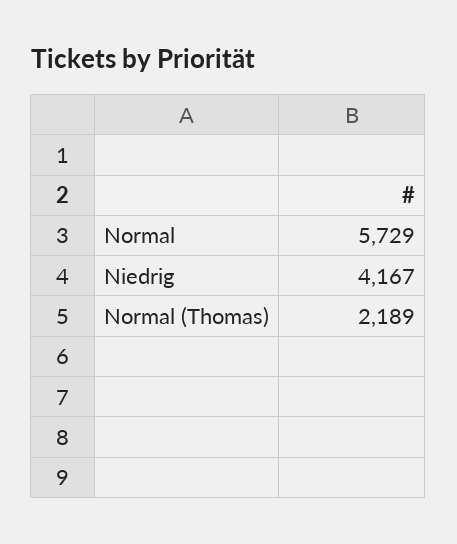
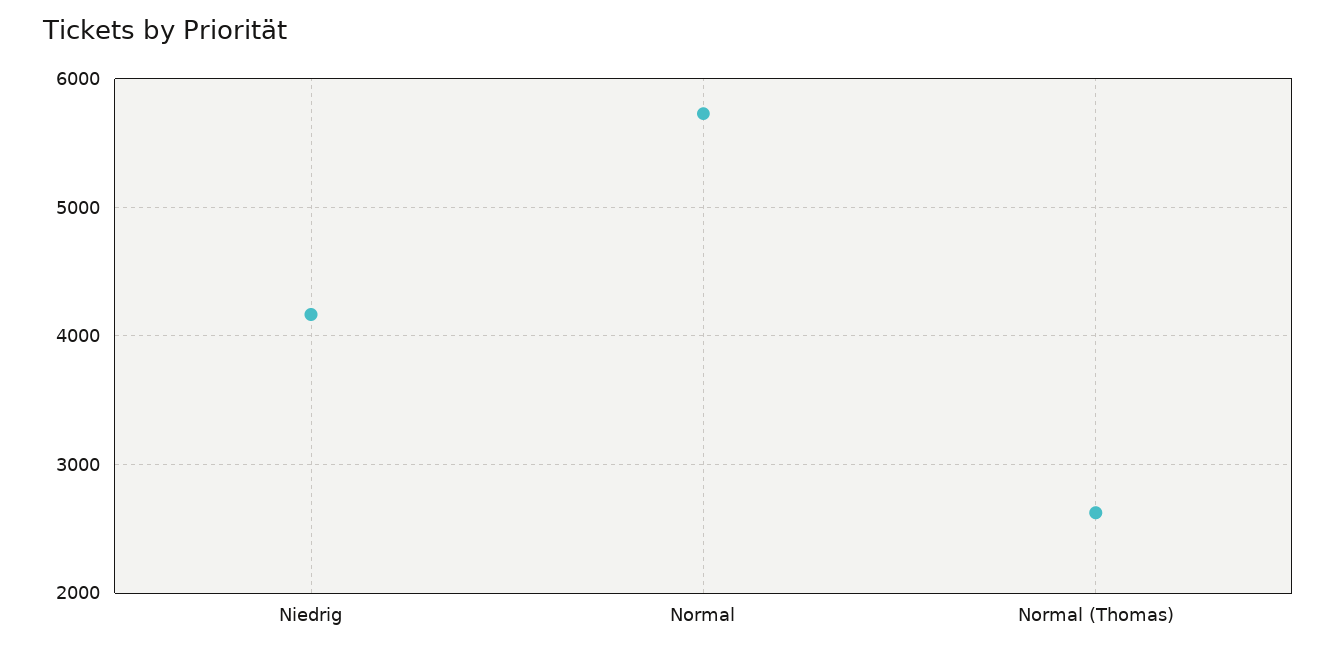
  {
    "Normal": 5729,
    "Niedrig": 4167,
-   "Normal (Thomas)": 2189
+   "Normal (Thomas)": 2600
  }

